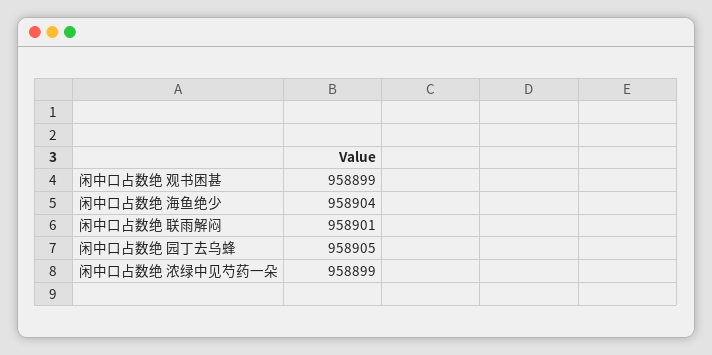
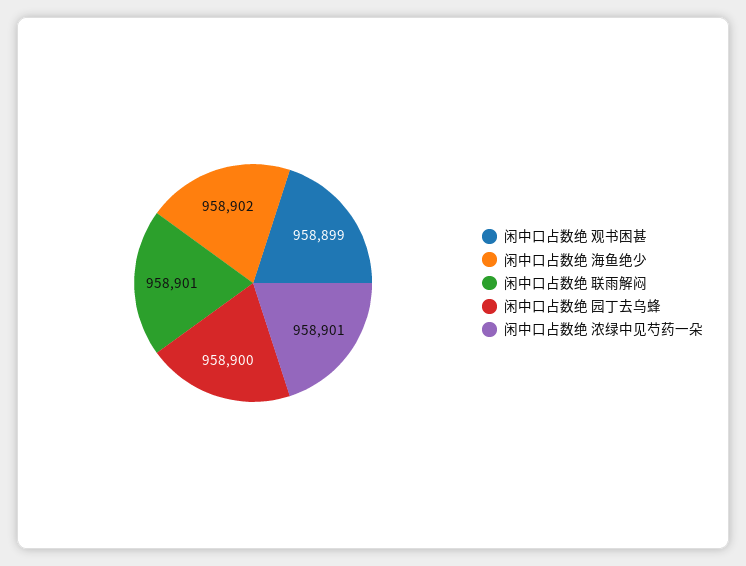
  {
    "闲中口占数绝 观书困甚": 958899,
-   "闲中口占数绝 海鱼绝少": 958904,
+   "闲中口占数绝 海鱼绝少": 958902,
    "闲中口占数绝 联雨解闷": 958901,
-   "闲中口占数绝 园丁去乌蜂": 958905,
+   "闲中口占数绝 园丁去乌蜂": 958900,
-   "闲中口占数绝 浓绿中见芍药一朵": 958899
+   "闲中口占数绝 浓绿中见芍药一朵": 958901
  }

